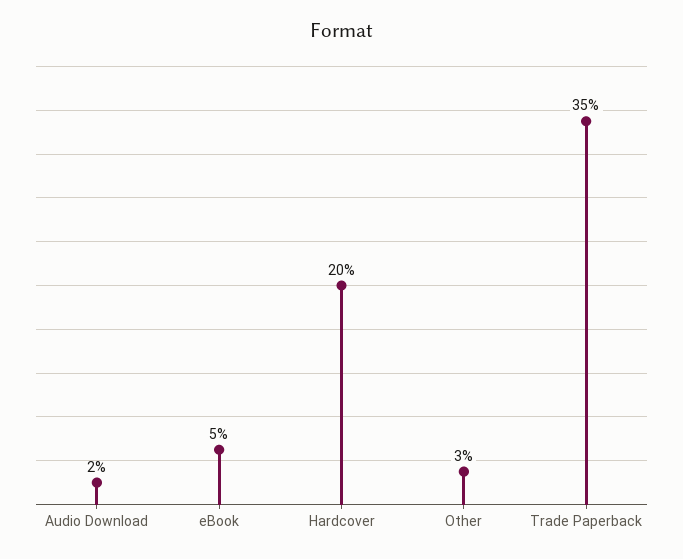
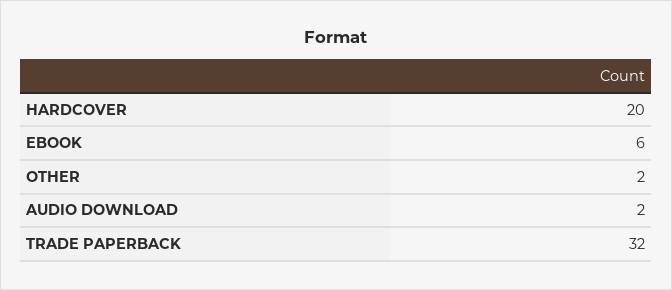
  {
    "Audio Download": 2,
-   "eBook": 5,
+   "eBook": 6,
    "Hardcover": 20,
-   "Other": 3,
+   "Other": 2,
-   "Trade Paperback": 35
+   "Trade Paperback": 32
  }

